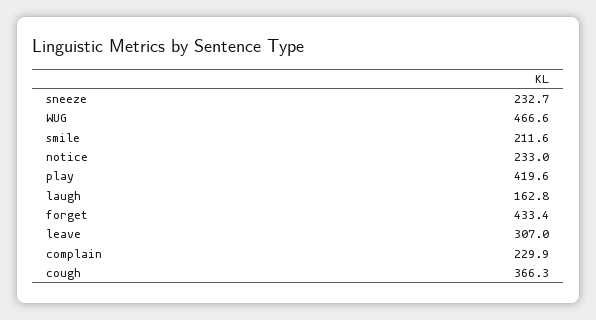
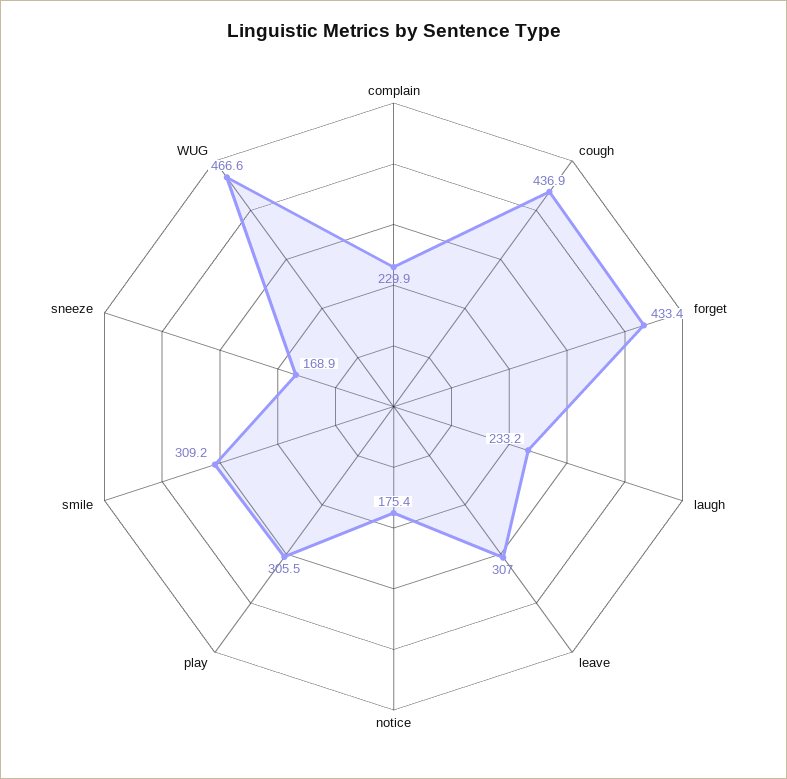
  {
-   "sneeze": 232.7,
+   "sneeze": 168.9,
    "WUG": 466.6,
-   "smile": 211.6,
+   "smile": 309.2,
-   "notice": 233,
+   "notice": 175.4,
-   "play": 419.6,
+   "play": 305.5,
-   "laugh": 162.8,
+   "laugh": 233.2,
    "forget": 433.4,
    "leave": 307,
    "complain": 229.9,
-   "cough": 366.3
+   "cough": 436.9
  }

